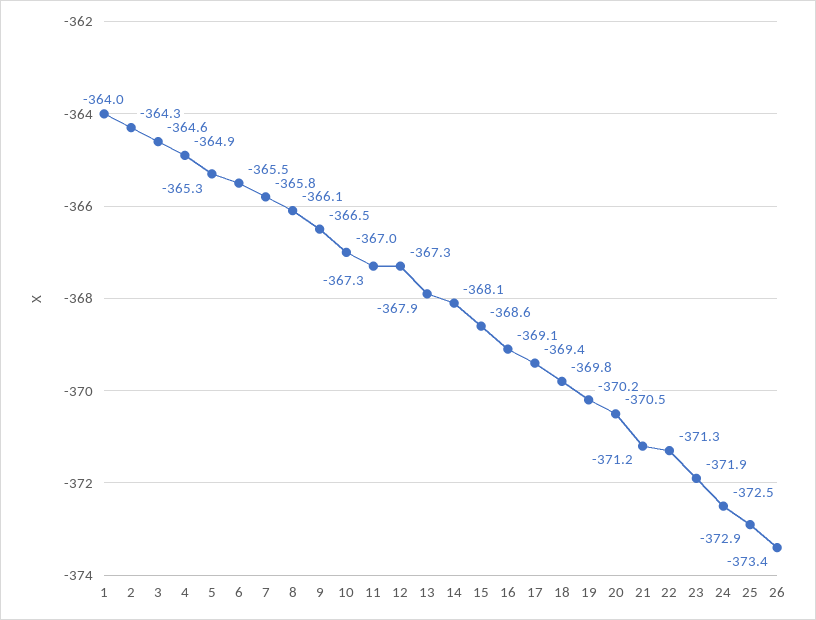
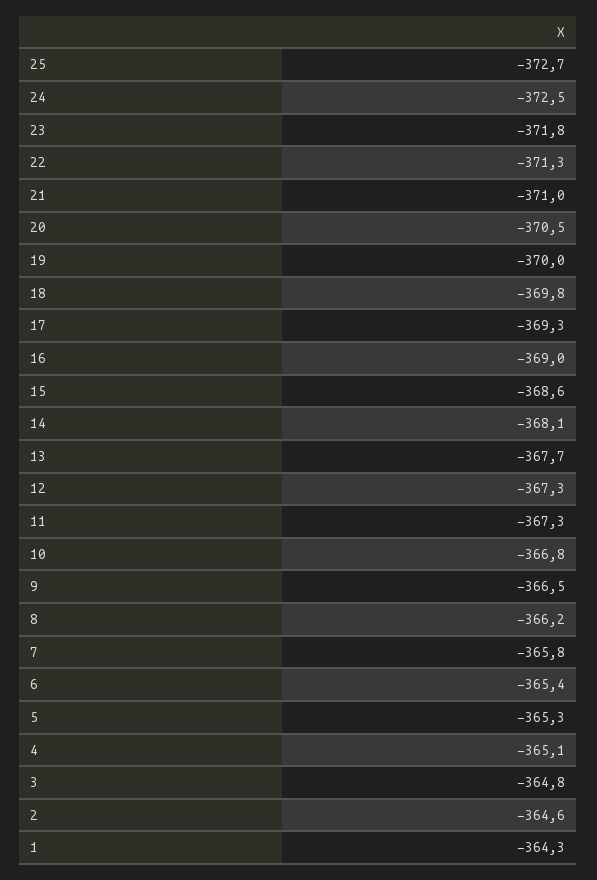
  {
-   "1": -364,
+   "1": -364.3,
-   "2": -364.3,
+   "2": -364.6,
-   "3": -364.6,
+   "3": -364.8,
-   "4": -364.9,
+   "4": -365.1,
    "5": -365.3,
-   "6": -365.5,
+   "6": -365.4,
    "7": -365.8,
-   "8": -366.1,
+   "8": -366.2,
    "9": -366.5,
-   "10": -367,
+   "10": -366.8,
    "11": -367.3,
    "12": -367.3,
-   "13": -367.9,
+   "13": -367.7,
    "14": -368.1,
    "15": -368.6,
-   "16": -369.1,
+   "16": -369,
-   "17": -369.4,
+   "17": -369.3,
    "18": -369.8,
-   "19": -370.2,
+   "19": -370,
    "20": -370.5,
-   "21": -371.2,
+   "21": -371,
    "22": -371.3,
-   "23": -371.9,
+   "23": -371.8,
    "24": -372.5,
-   "25": -372.9,
+   "25": -372.7
-   "26": -373.4
  }

